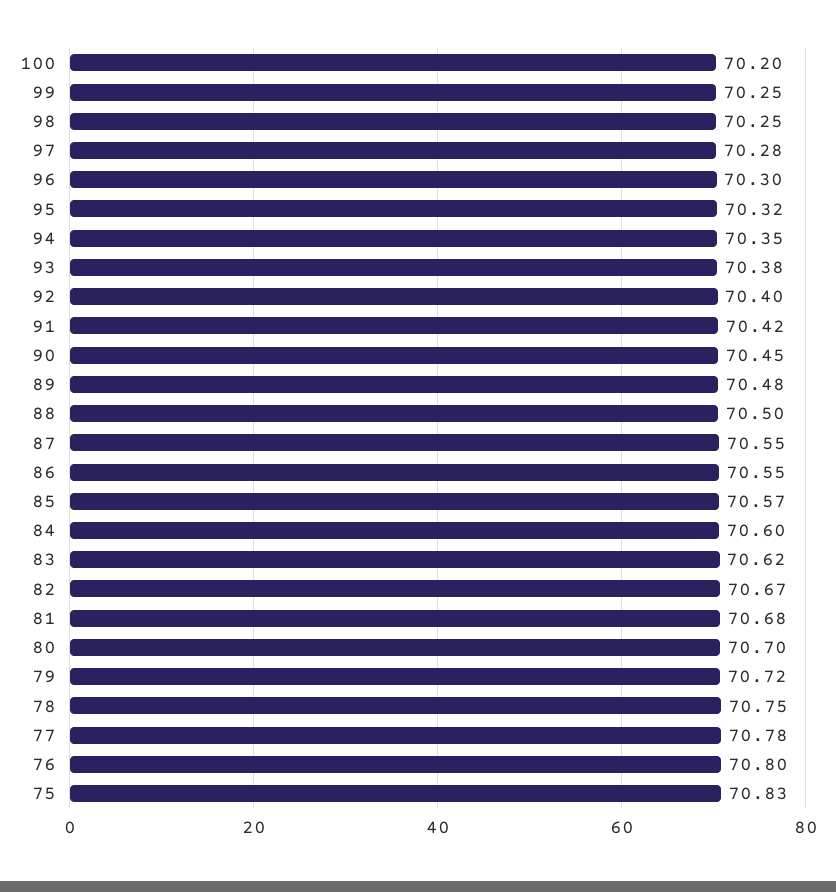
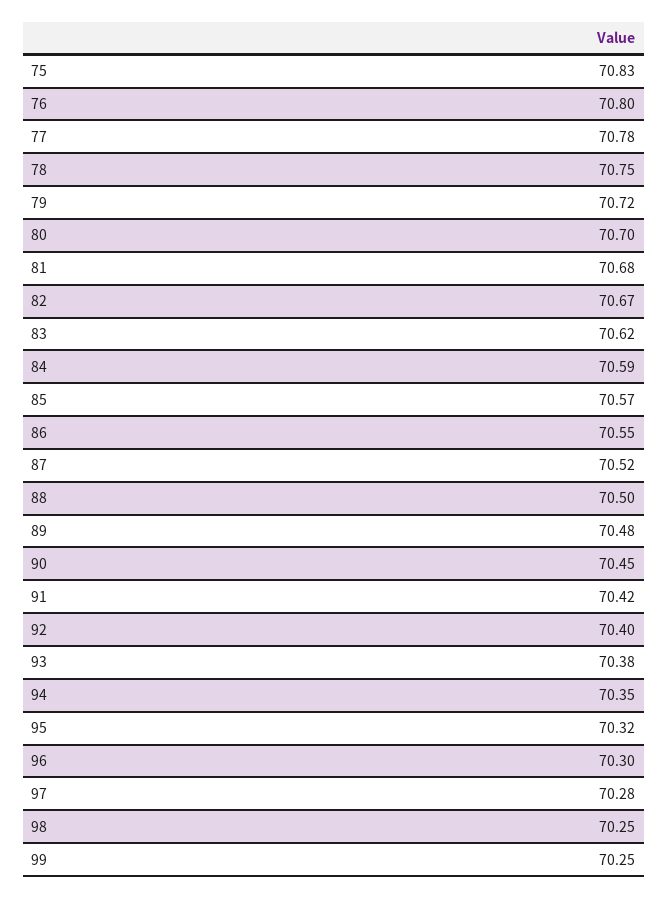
  {
-   "100": 70.2,
    "99": 70.25,
    "98": 70.25,
    "97": 70.28,
    "96": 70.3,
    "95": 70.32,
    "94": 70.35,
    "93": 70.38,
    "92": 70.4,
    "91": 70.42,
    "90": 70.45,
    "89": 70.48,
    "88": 70.5,
-   "87": 70.55,
+   "87": 70.52,
    "86": 70.55,
    "85": 70.57,
-   "84": 70.6,
+   "84": 70.59,
    "83": 70.62,
    "82": 70.67,
    "81": 70.68,
    "80": 70.7,
    "79": 70.72,
    "78": 70.75,
    "77": 70.78,
    "76": 70.8,
    "75": 70.83
  }

